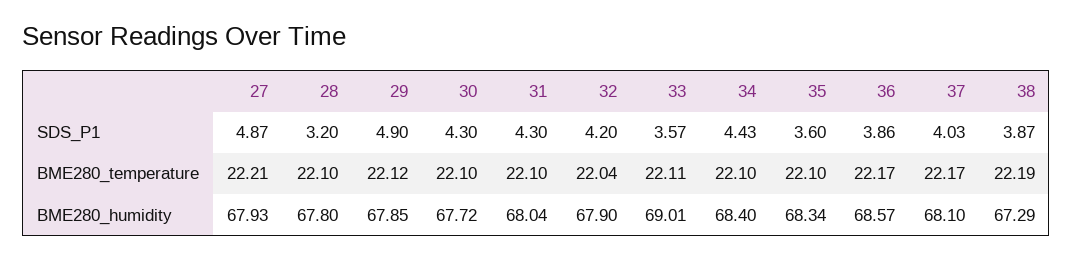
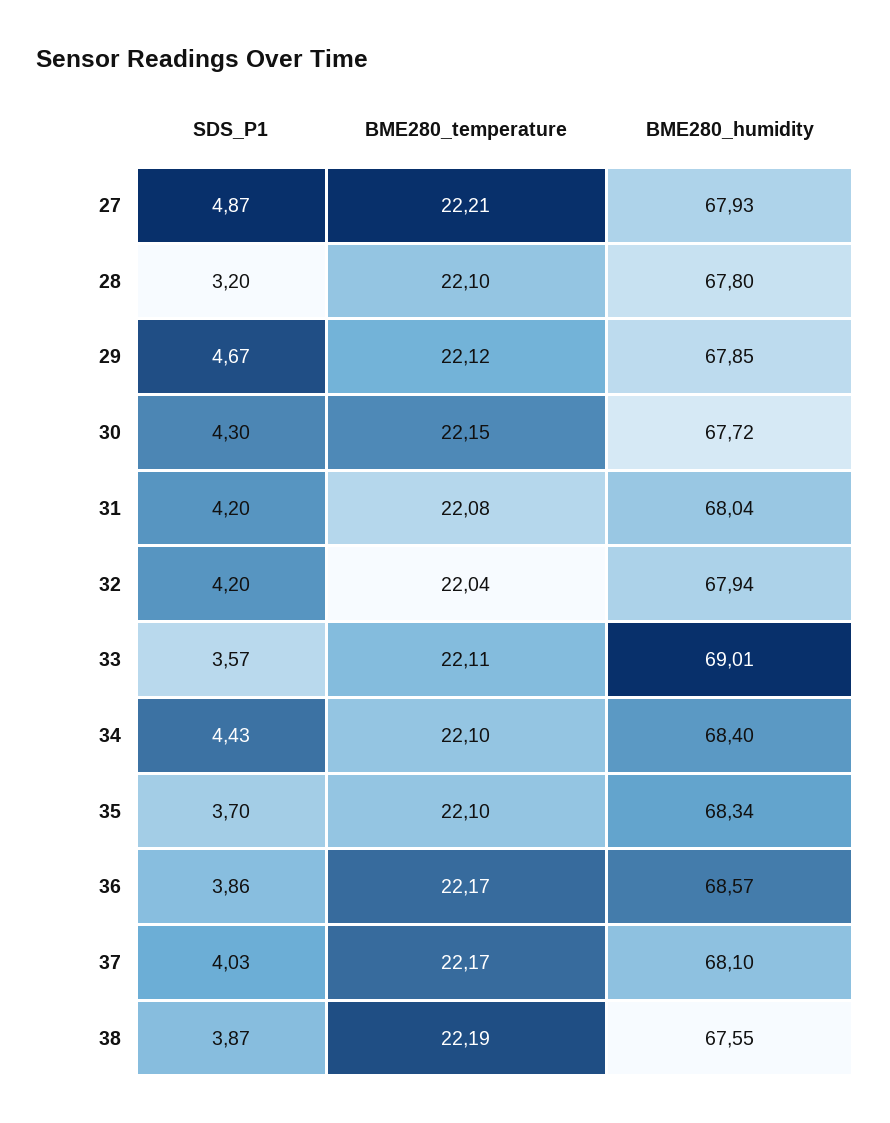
  {
    "27": {
      "SDS_P1": 4.87,
      "BME280_temperature": 22.21,
      "BME280_humidity": 67.93
    },
    "28": {
      "SDS_P1": 3.2,
      "BME280_temperature": 22.1,
      "BME280_humidity": 67.8
    },
    "29": {
-     "SDS_P1": 4.9,
+     "SDS_P1": 4.67,
      "BME280_temperature": 22.12,
      "BME280_humidity": 67.85
    },
    "30": {
      "SDS_P1": 4.3,
-     "BME280_temperature": 22.1,
+     "BME280_temperature": 22.15,
      "BME280_humidity": 67.72
    },
    "31": {
-     "SDS_P1": 4.3,
+     "SDS_P1": 4.2,
-     "BME280_temperature": 22.1,
+     "BME280_temperature": 22.08,
      "BME280_humidity": 68.04
    },
    "32": {
      "SDS_P1": 4.2,
      "BME280_temperature": 22.04,
-     "BME280_humidity": 67.9
+     "BME280_humidity": 67.94
    },
    "33": {
      "SDS_P1": 3.57,
      "BME280_temperature": 22.11,
      "BME280_humidity": 69.01
    },
    "34": {
      "SDS_P1": 4.43,
      "BME280_temperature": 22.1,
      "BME280_humidity": 68.4
    },
    "35": {
-     "SDS_P1": 3.6,
+     "SDS_P1": 3.7,
      "BME280_temperature": 22.1,
      "BME280_humidity": 68.34
    },
    "36": {
      "SDS_P1": 3.86,
      "BME280_temperature": 22.17,
      "BME280_humidity": 68.57
    },
    "37": {
      "SDS_P1": 4.03,
      "BME280_temperature": 22.17,
      "BME280_humidity": 68.1
    },
    "38": {
      "SDS_P1": 3.87,
      "BME280_temperature": 22.19,
-     "BME280_humidity": 67.29
+     "BME280_humidity": 67.55
    }
  }

